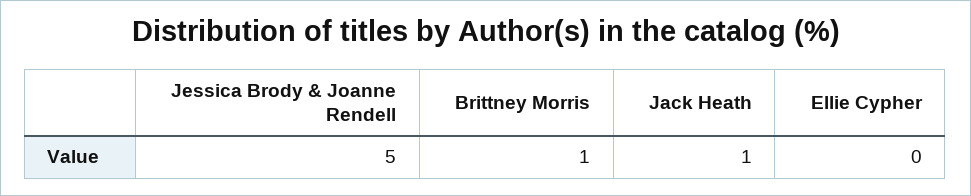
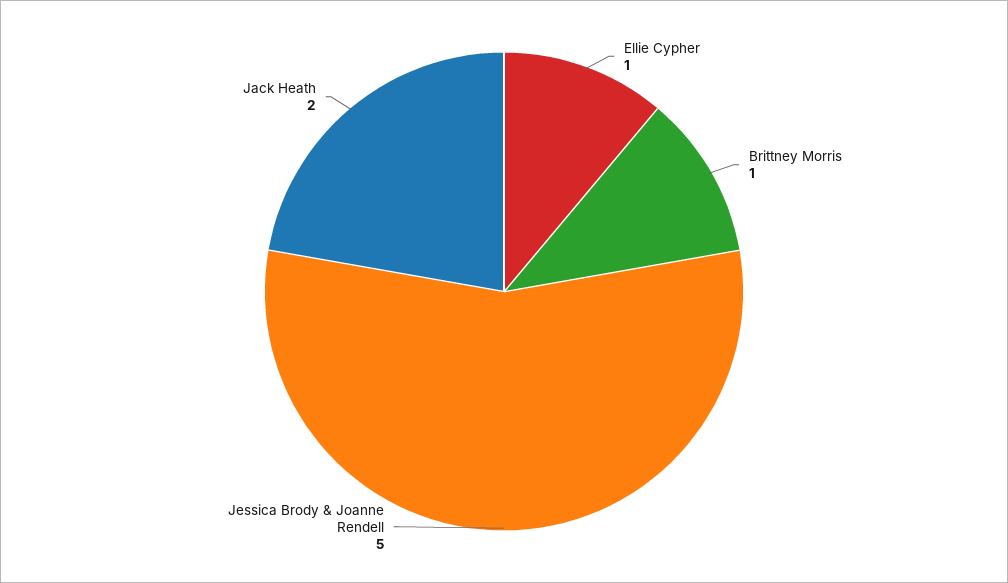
  {
    "Jessica Brody & Joanne Rendell": 5,
    "Brittney Morris": 1,
-   "Jack Heath": 1,
+   "Jack Heath": 2,
-   "Ellie Cypher": 0
+   "Ellie Cypher": 1
  }

